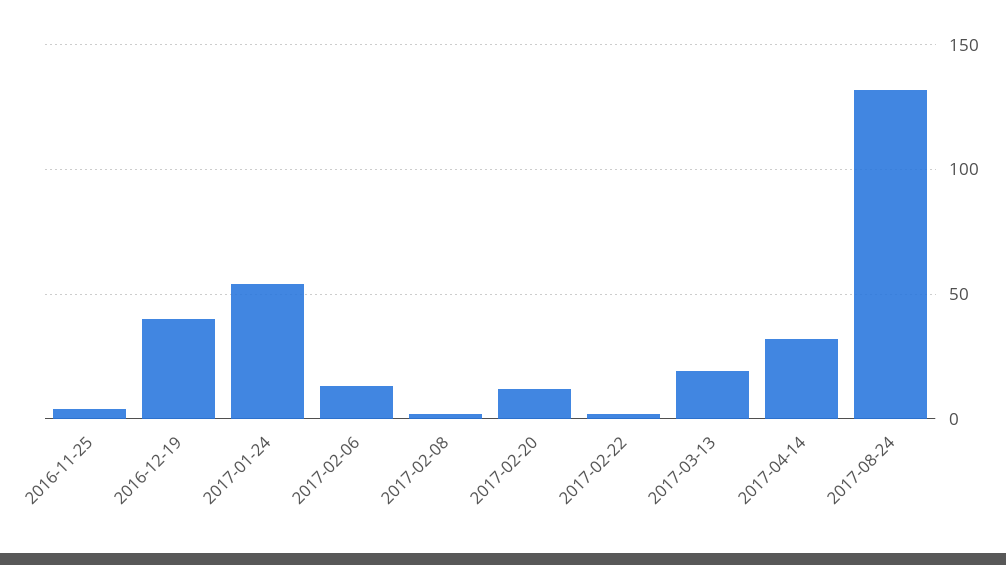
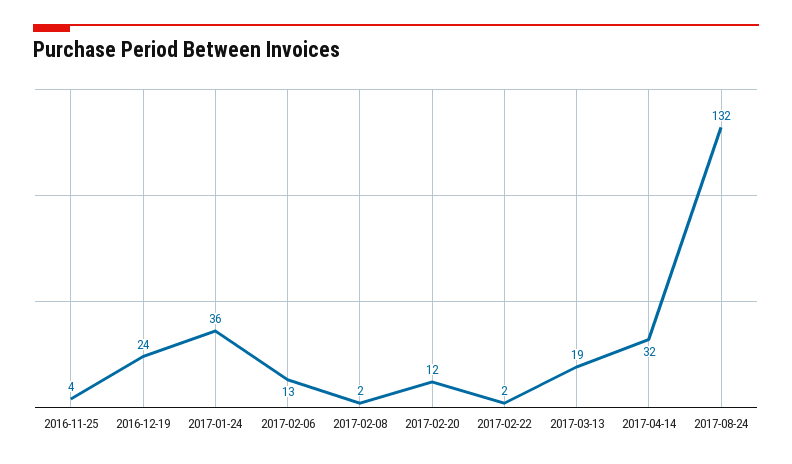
  {
    "2016-11-25": 4,
-   "2016-12-19": 40,
+   "2016-12-19": 24,
-   "2017-01-24": 55,
+   "2017-01-24": 36,
    "2017-02-06": 13,
    "2017-02-08": 2,
    "2017-02-20": 12,
    "2017-02-22": 2,
    "2017-03-13": 19,
    "2017-04-14": 32,
    "2017-08-24": 132
  }

